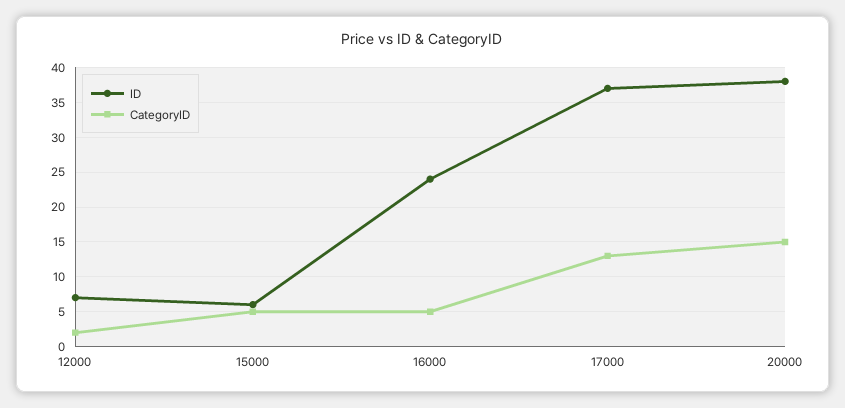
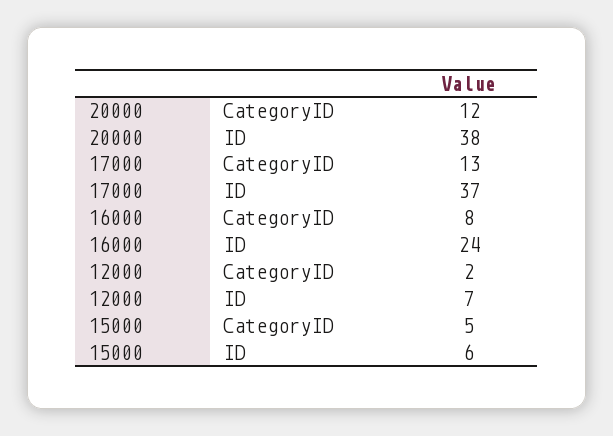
  {
    "ID": {
      "12000": 7,
      "15000": 6,
      "16000": 24,
      "17000": 37,
      "20000": 38
    },
    "CategoryID": {
      "12000": 2,
      "15000": 5,
-     "16000": 5,
+     "16000": 8,
      "17000": 13,
-     "20000": 15
+     "20000": 12
    }
  }

